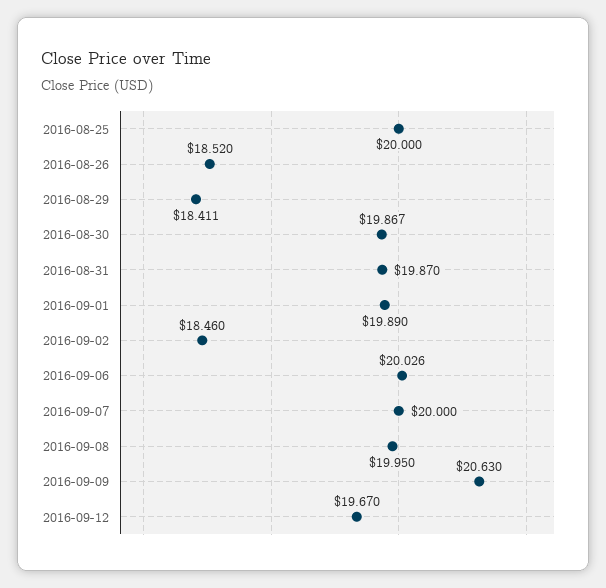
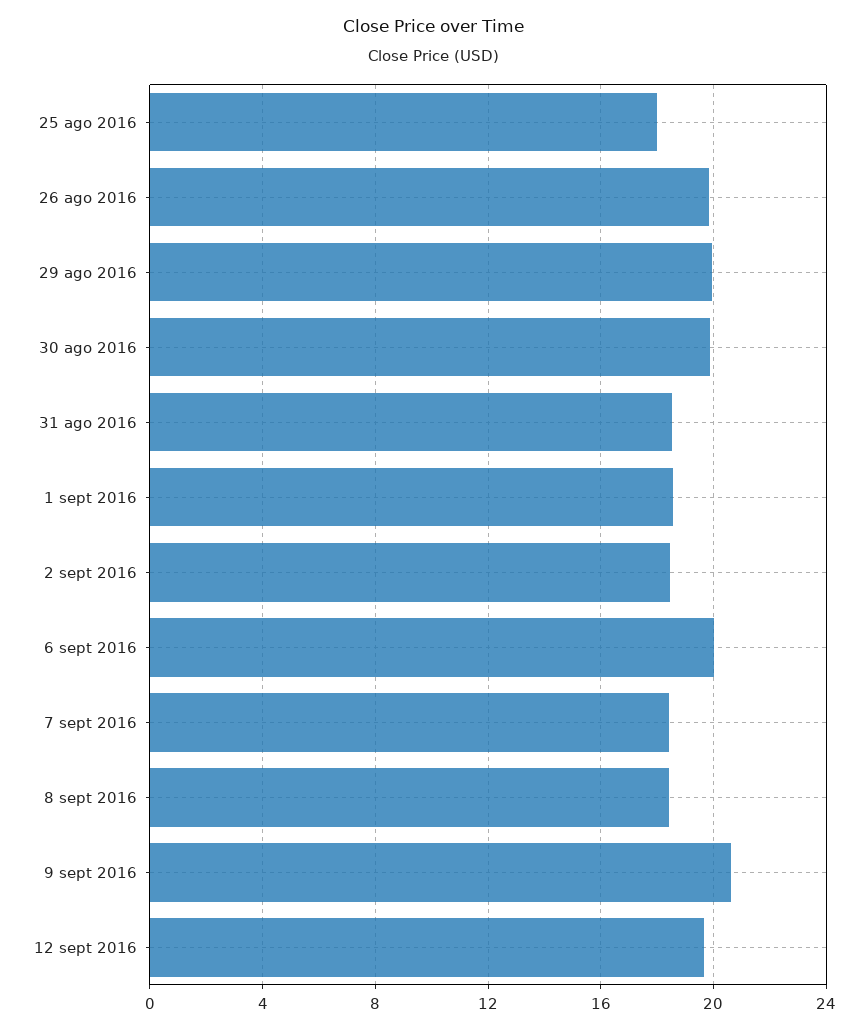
  {
-   "2016-08-25": 20,
+   "2016-08-25": 18,
-   "2016-08-26": 18.52,
+   "2016-08-26": 20,
-   "2016-08-29": 18.411,
+   "2016-08-29": 20,
    "2016-08-30": 19.867,
-   "2016-08-31": 19.87,
+   "2016-08-31": 18.5,
-   "2016-09-01": 19.89,
+   "2016-09-01": 18.5,
    "2016-09-02": 18.46,
    "2016-09-06": 20.026,
-   "2016-09-07": 20,
+   "2016-09-07": 18.5,
-   "2016-09-08": 19.95,
+   "2016-09-08": 18.5,
    "2016-09-09": 20.63,
    "2016-09-12": 19.67
  }

